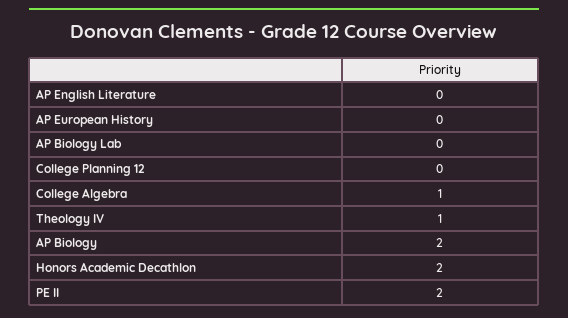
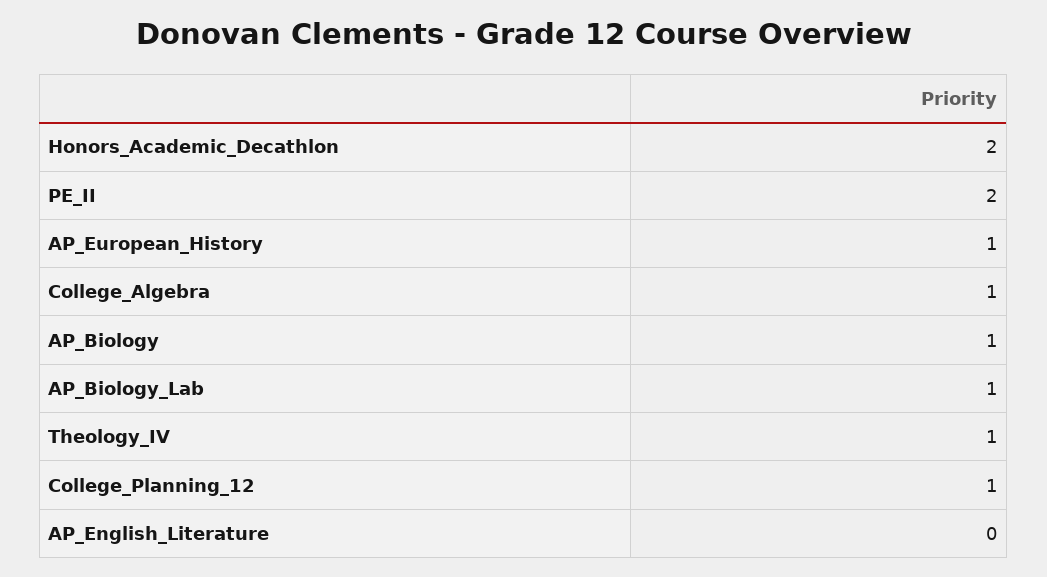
  {
    "AP English Literature": 0,
-   "AP European History": 0,
+   "AP European History": 1,
-   "AP Biology Lab": 0,
+   "AP Biology Lab": 1,
-   "College Planning 12": 0,
+   "College Planning 12": 1,
    "College Algebra": 1,
    "Theology IV": 1,
-   "AP Biology": 2,
+   "AP Biology": 1,
    "Honors Academic Decathlon": 2,
    "PE II": 2
  }

